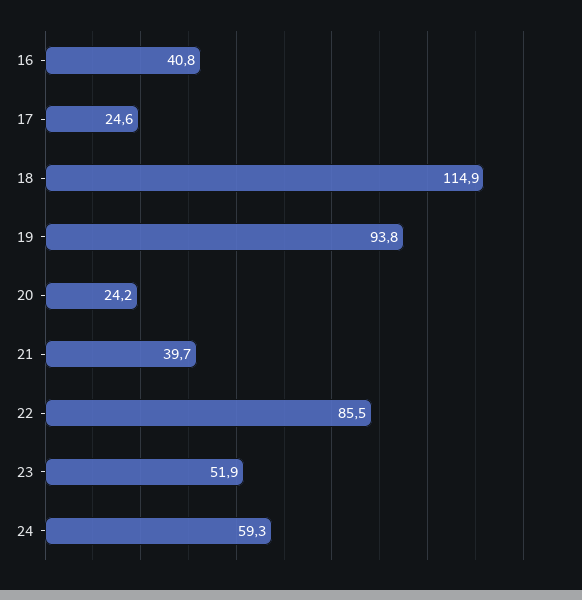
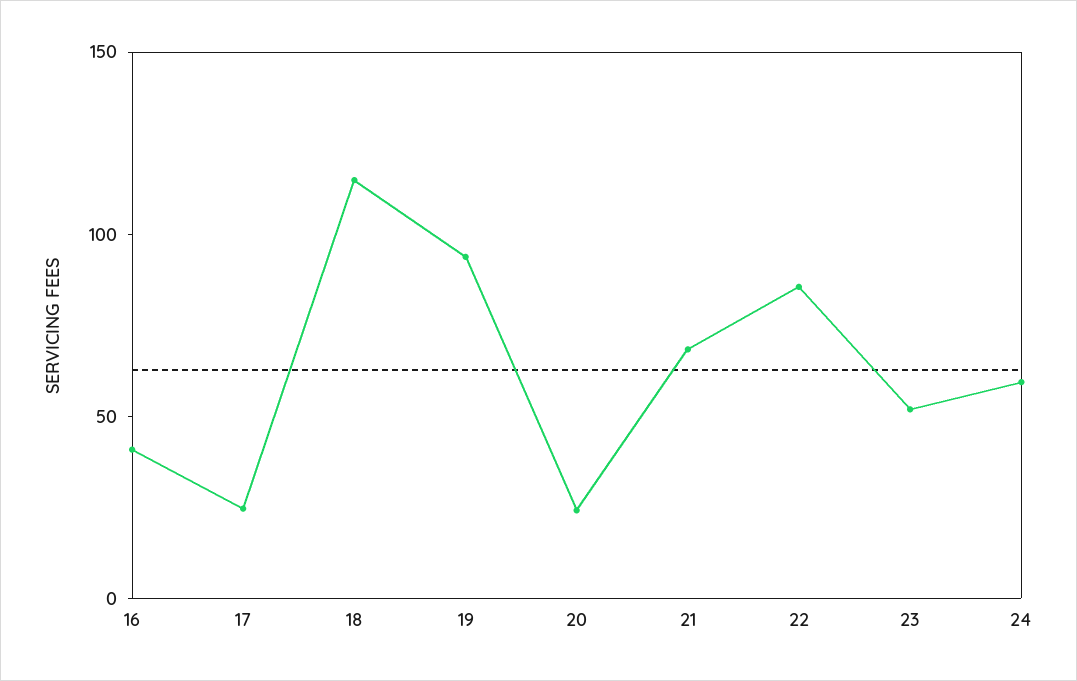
  {
    "16": 40.8,
    "17": 24.6,
    "18": 114.9,
    "19": 93.8,
    "20": 24.2,
-   "21": 39.7,
+   "21": 70,
    "22": 85.5,
    "23": 51.9,
    "24": 59.3
  }

